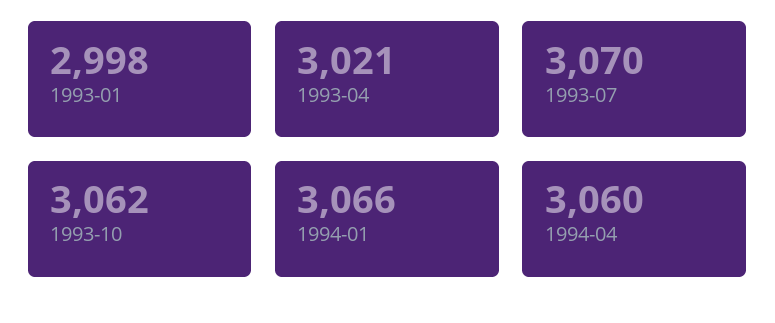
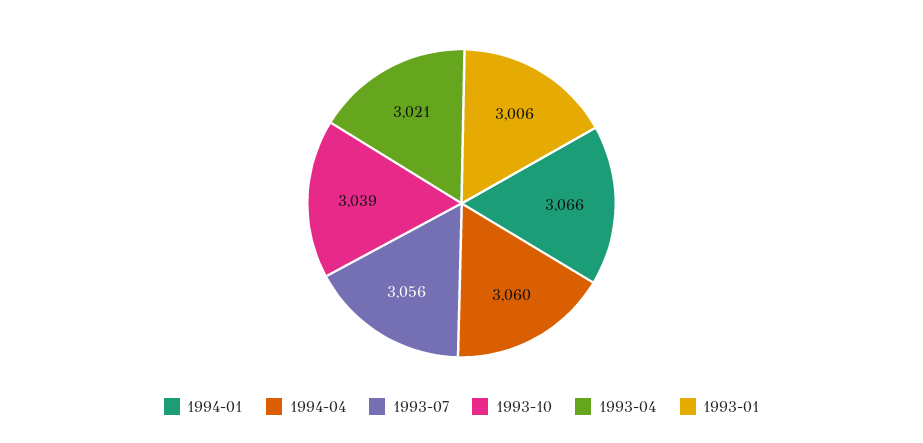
  {
-   "1993-01": 2998,
+   "1993-01": 3006,
    "1993-04": 3021,
-   "1993-07": 3070,
+   "1993-07": 3056,
-   "1993-10": 3062,
+   "1993-10": 3039,
    "1994-01": 3066,
    "1994-04": 3060
  }

